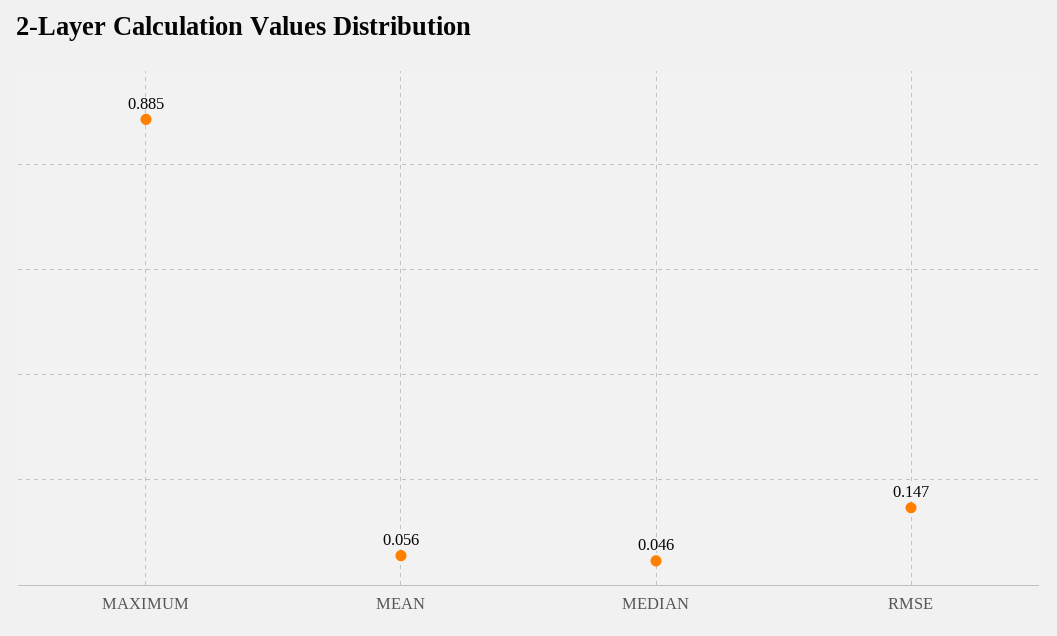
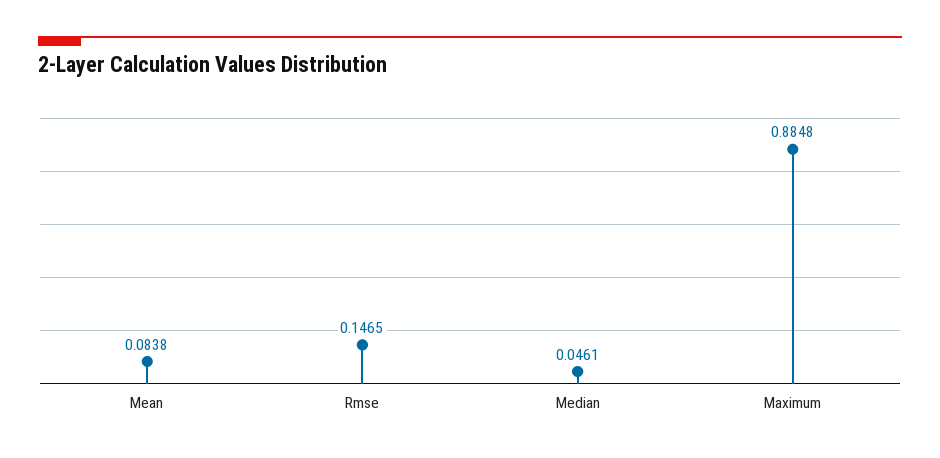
  {
    "MAXIMUM": 0.8848,
-   "MEAN": 0.056,
+   "MEAN": 0.0838,
    "MEDIAN": 0.0461,
    "RMSE": 0.1465
  }

